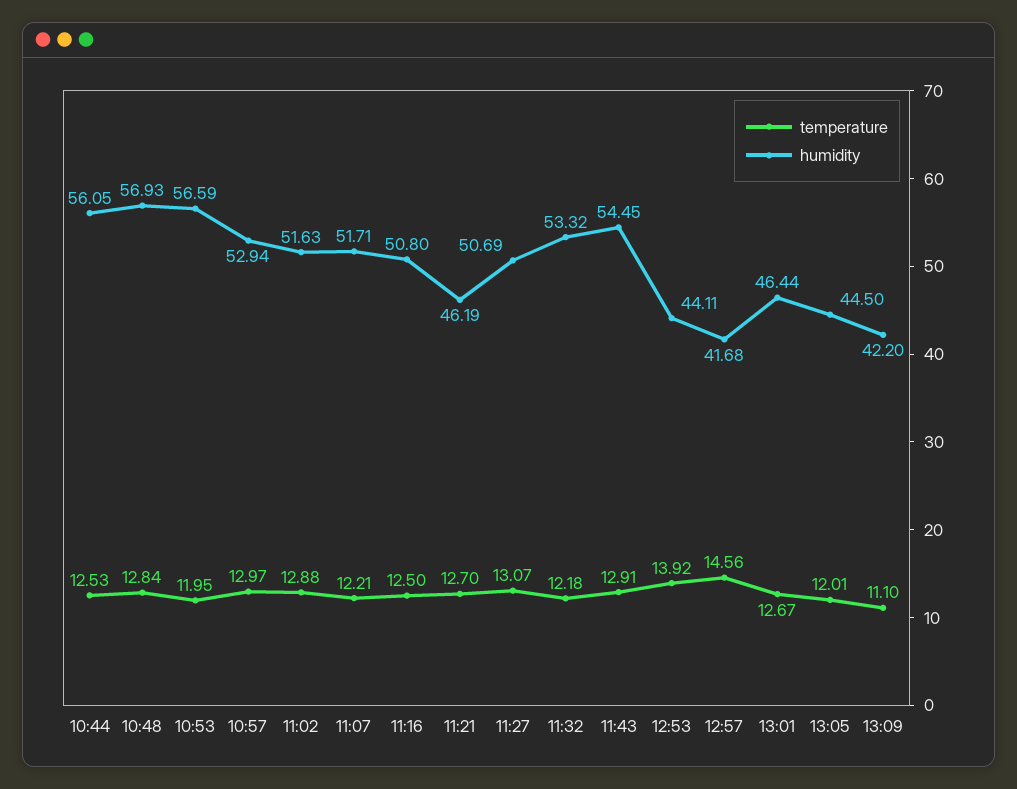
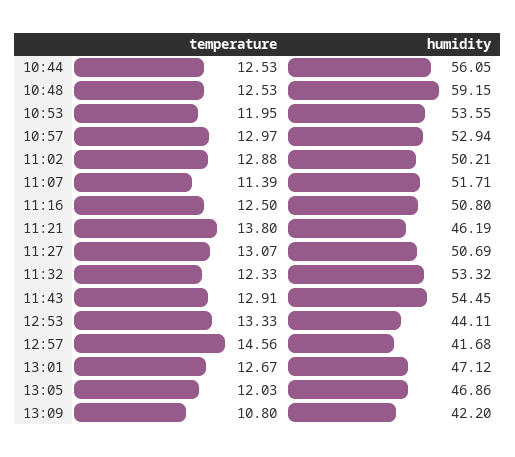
  {
    "temperature": {
      "10:44": 12.53,
-     "10:48": 12.84,
+     "10:48": 12.53,
      "10:53": 11.95,
      "10:57": 12.97,
      "11:02": 12.88,
-     "11:07": 12.21,
+     "11:07": 11.39,
      "11:16": 12.5,
-     "11:21": 12.7,
+     "11:21": 13.8,
      "11:27": 13.07,
-     "11:32": 12.18,
+     "11:32": 12.33,
      "11:43": 12.91,
-     "12:53": 13.92,
+     "12:53": 13.33,
      "12:57": 14.56,
      "13:01": 12.67,
-     "13:05": 12.01,
+     "13:05": 12.03,
-     "13:09": 11.1
+     "13:09": 10.8
    },
    "humidity": {
      "10:44": 56.05,
-     "10:48": 56.93,
+     "10:48": 59.15,
-     "10:53": 56.59,
+     "10:53": 53.55,
      "10:57": 52.94,
-     "11:02": 51.63,
+     "11:02": 50.21,
      "11:07": 51.71,
      "11:16": 50.8,
      "11:21": 46.19,
      "11:27": 50.69,
      "11:32": 53.32,
      "11:43": 54.45,
      "12:53": 44.11,
      "12:57": 41.68,
-     "13:01": 46.44,
+     "13:01": 47.12,
-     "13:05": 44.5,
+     "13:05": 46.86,
      "13:09": 42.2
    }
  }

